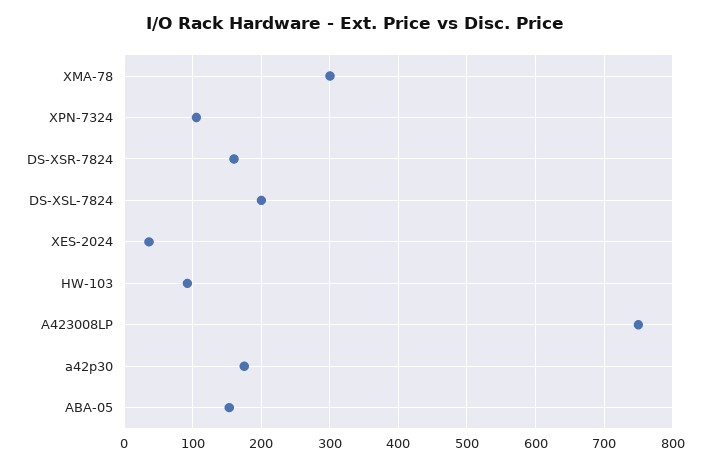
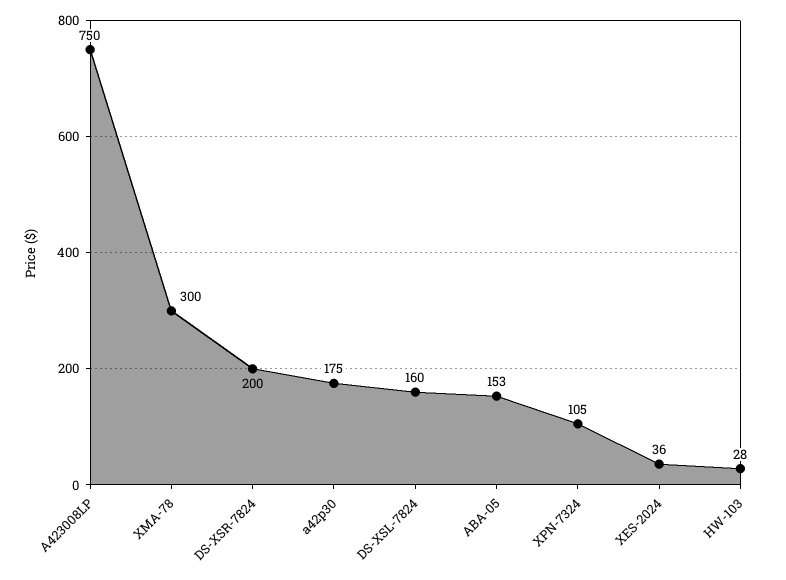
  {
    "XMA-78": 300,
    "XPN-7324": 105,
-   "DS-XSR-7824": 160,
+   "DS-XSR-7824": 200,
-   "DS-XSL-7824": 200,
+   "DS-XSL-7824": 160,
    "XES-2024": 36,
-   "HW-103": 90,
+   "HW-103": 28,
    "A423008LP": 750,
    "a42p30": 175,
    "ABA-05": 153
  }

